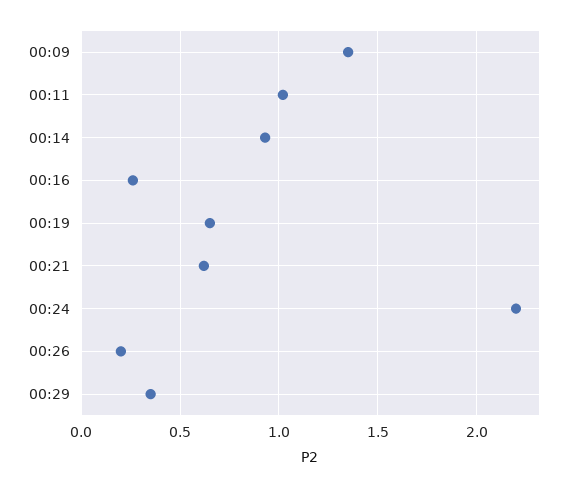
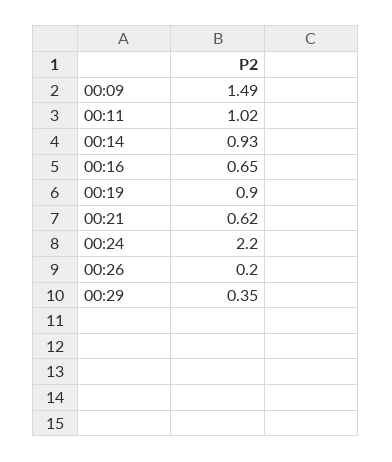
  {
-   "00:09": 1.35,
+   "00:09": 1.49,
    "00:11": 1.02,
    "00:14": 0.93,
-   "00:16": 0.25,
+   "00:16": 0.65,
-   "00:19": 0.65,
+   "00:19": 0.9,
    "00:21": 0.62,
    "00:24": 2.2,
    "00:26": 0.2,
    "00:29": 0.35
  }

